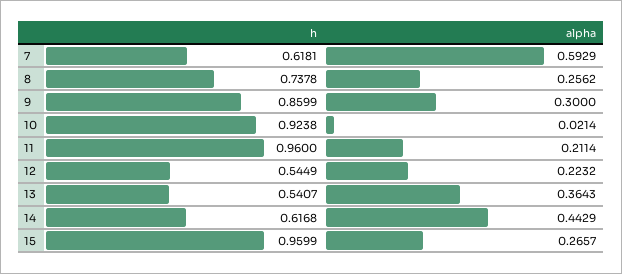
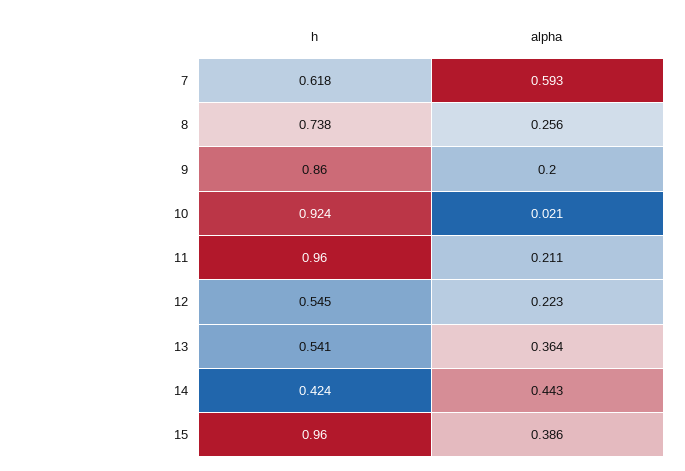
  {
    "h": {
      "7": 0.6181,
      "8": 0.7378,
      "9": 0.8599,
      "10": 0.9238,
      "11": 0.96,
      "12": 0.5449,
      "13": 0.5407,
-     "14": 0.6168,
+     "14": 0.424,
      "15": 0.9599
    },
    "alpha": {
      "7": 0.5929,
      "8": 0.2562,
-     "9": 0.3,
+     "9": 0.2,
      "10": 0.0214,
      "11": 0.2114,
      "12": 0.2232,
      "13": 0.3643,
      "14": 0.4429,
-     "15": 0.2657
+     "15": 0.386
    }
  }

